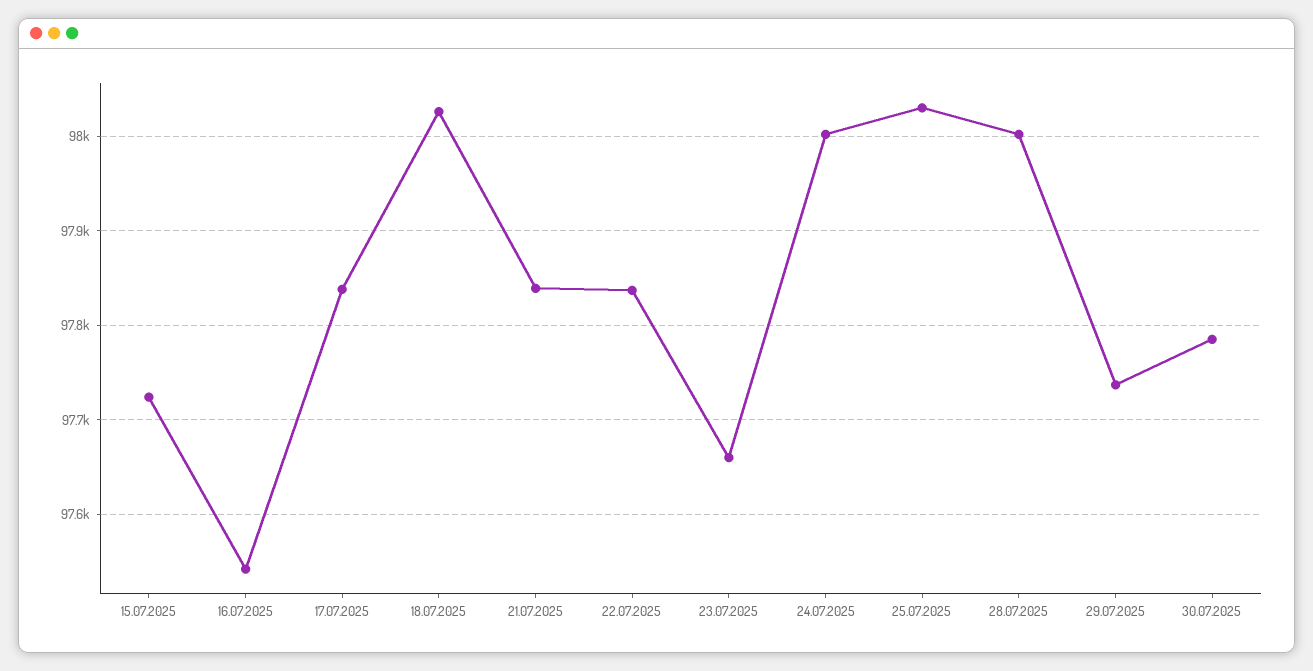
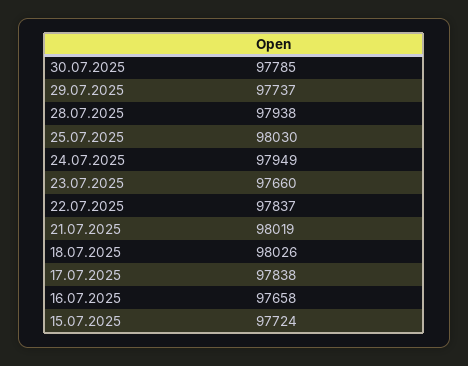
  {
    "15.07.2025": 97724,
-   "16.07.2025": 97540,
+   "16.07.2025": 97658,
    "17.07.2025": 97838,
    "18.07.2025": 98026,
-   "21.07.2025": 97840,
+   "21.07.2025": 98019,
    "22.07.2025": 97837,
    "23.07.2025": 97660,
-   "24.07.2025": 98000,
+   "24.07.2025": 97949,
    "25.07.2025": 98030,
-   "28.07.2025": 98000,
+   "28.07.2025": 97938,
    "29.07.2025": 97737,
    "30.07.2025": 97785
  }

